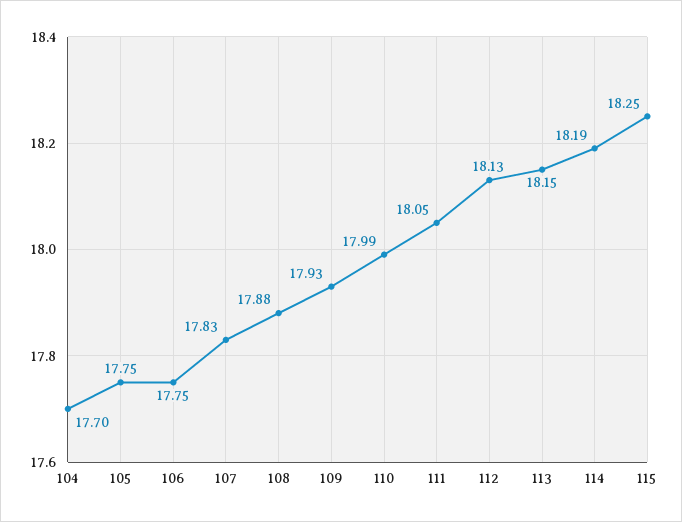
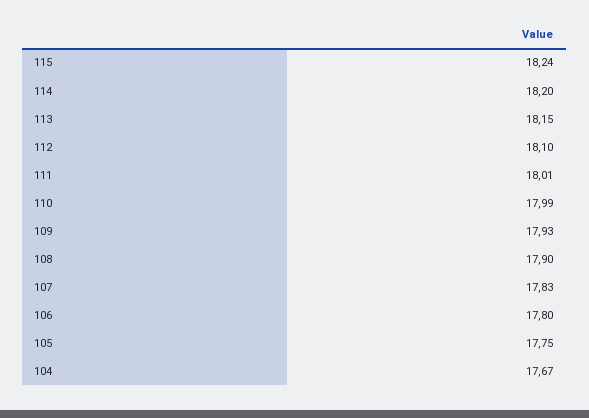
  {
-   "104": 17.7,
+   "104": 17.67,
    "105": 17.75,
-   "106": 17.75,
+   "106": 17.8,
    "107": 17.83,
-   "108": 17.88,
+   "108": 17.9,
    "109": 17.93,
    "110": 17.99,
-   "111": 18.05,
+   "111": 18.01,
-   "112": 18.13,
+   "112": 18.1,
    "113": 18.15,
-   "114": 18.19,
+   "114": 18.2,
-   "115": 18.25
+   "115": 18.24
  }

